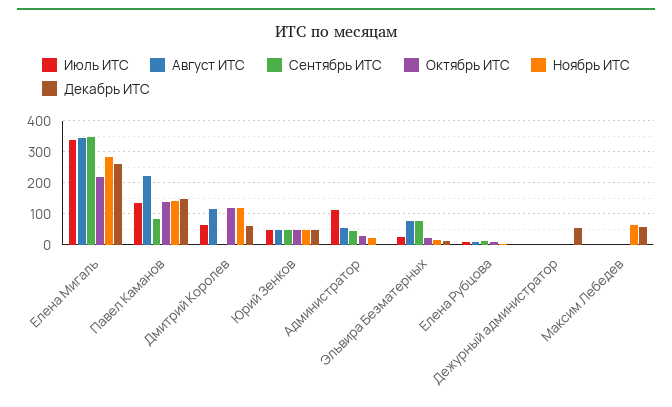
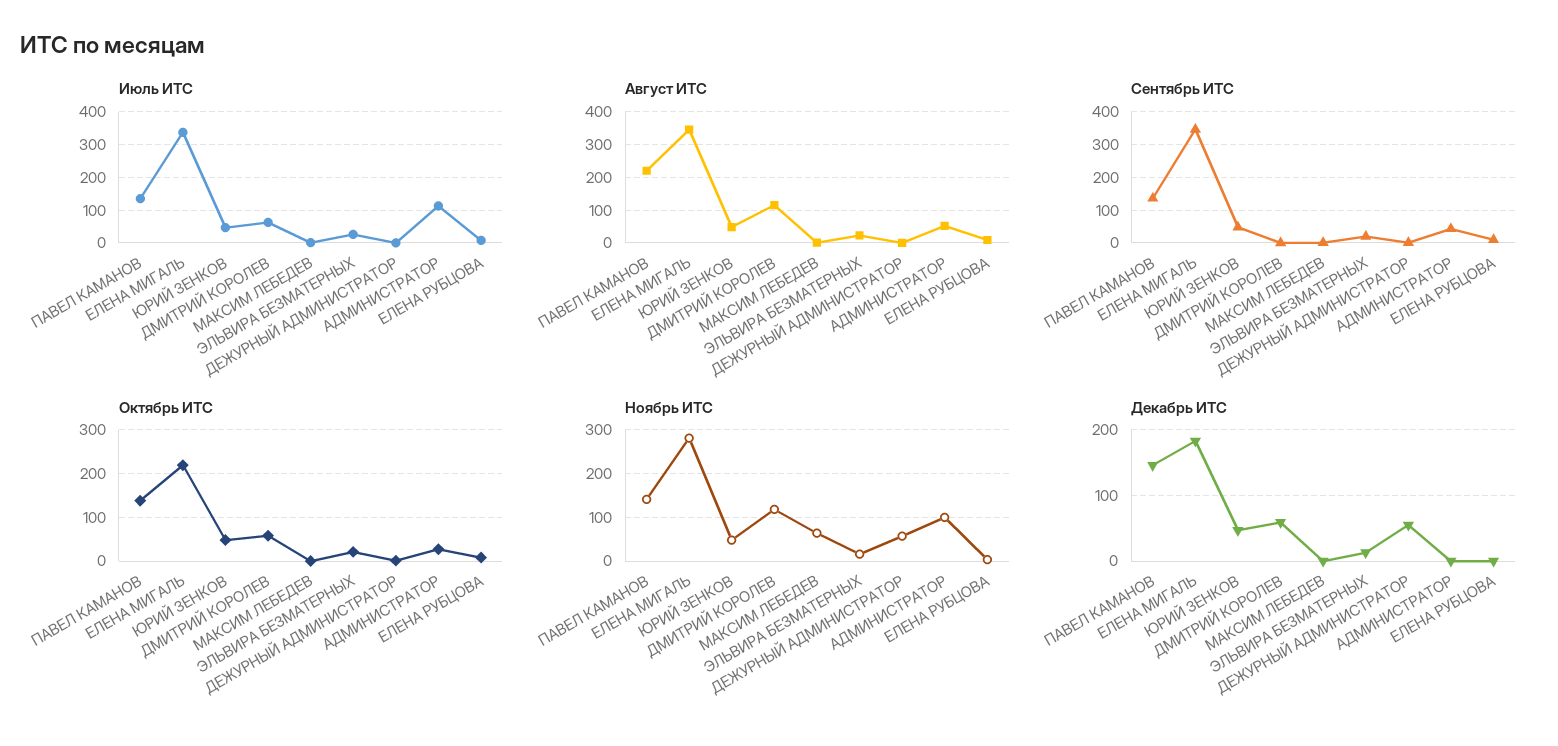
  {
    "Июль ИТС": {
      "Елена Мигаль": 340,
      "Павел Каманов": 140,
      "Дмитрий Королев": 60,
      "Юрий Зенков": 40,
      "Администратор": 120,
      "Эльвира Безматерных": 20,
      "Елена Рубцова": 0,
      "Дежурный администратор": 0,
      "Максим Лебедев": 0
    },
    "Август ИТС": {
      "Елена Мигаль": 340,
      "Павел Каманов": 220,
      "Дмитрий Королев": 120,
      "Юрий Зенков": 40,
      "Администратор": 60,
-     "Эльвира Безматерных": 80,
+     "Эльвира Безматерных": 20,
      "Елена Рубцова": 0,
      "Дежурный администратор": 0,
      "Максим Лебедев": 0
    },
    "Сентябрь ИТС": {
      "Елена Мигаль": 340,
-     "Павел Каманов": 80,
+     "Павел Каманов": 140,
      "Дмитрий Королев": 0,
      "Юрий Зенков": 40,
      "Администратор": 40,
-     "Эльвира Безматерных": 80,
+     "Эльвира Безматерных": 20,
      "Елена Рубцова": 20,
      "Дежурный администратор": 0,
      "Максим Лебедев": 0
    },
    "Октябрь ИТС": {
      "Елена Мигаль": 220,
      "Павел Каманов": 140,
-     "Дмитрий Королев": 120,
+     "Дмитрий Королев": 60,
      "Юрий Зенков": 40,
      "Администратор": 20,
      "Эльвира Безматерных": 20,
      "Елена Рубцова": 0,
      "Дежурный администратор": 0,
      "Максим Лебедев": 0
    },
    "Ноябрь ИТС": {
      "Елена Мигаль": 280,
      "Павел Каманов": 140,
      "Дмитрий Королев": 120,
      "Юрий Зенков": 40,
-     "Администратор": 20,
+     "Администратор": 100,
      "Эльвира Безматерных": 20,
      "Елена Рубцова": 0,
-     "Дежурный администратор": 0,
+     "Дежурный администратор": 60,
      "Максим Лебедев": 60
    },
    "Декабрь ИТС": {
-     "Елена Мигаль": 260,
+     "Елена Мигаль": 180,
      "Павел Каманов": 150,
      "Дмитрий Королев": 60,
      "Юрий Зенков": 50,
      "Администратор": 0,
      "Эльвира Безматерных": 10,
      "Елена Рубцова": 0,
      "Дежурный администратор": 60,
-     "Максим Лебедев": 60
+     "Максим Лебедев": 0
    }
  }

